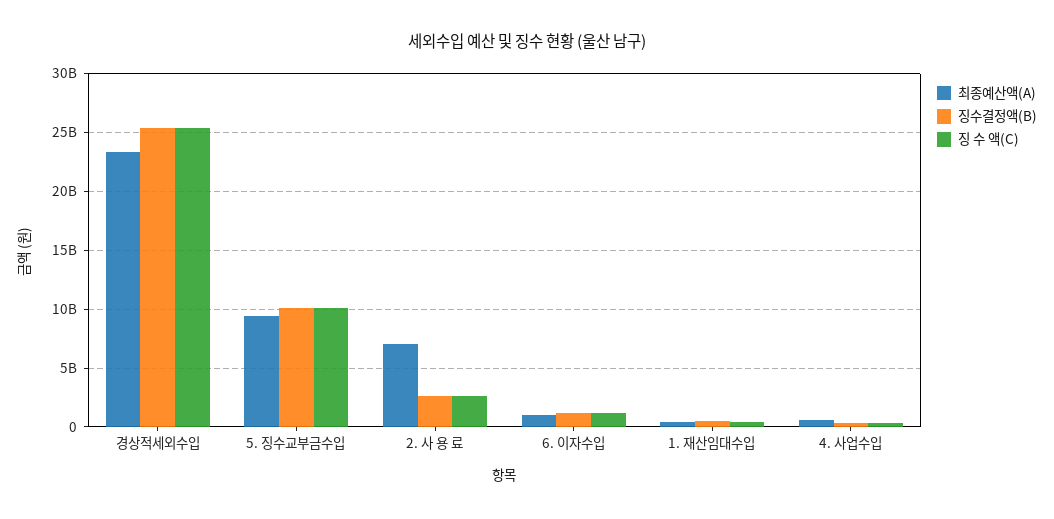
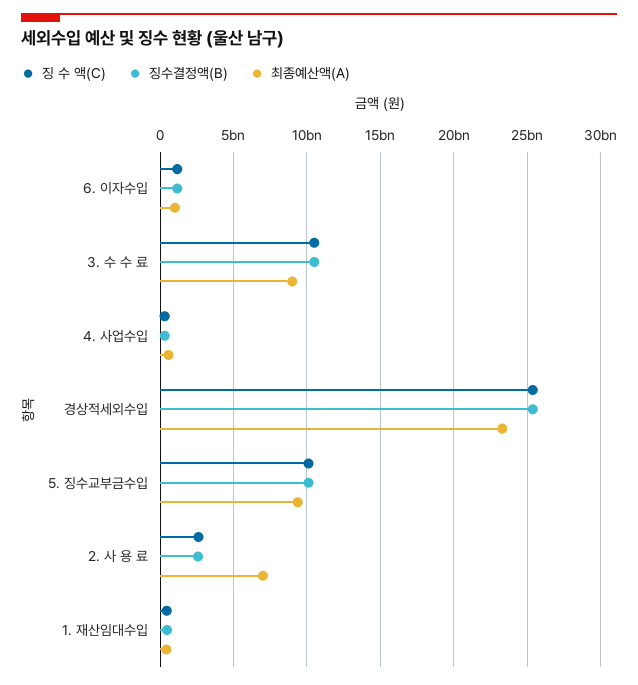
  {
    "최종예산액(A)": {
      "경상적세외수입": 23500000000,
      "5. 징수교부금수입": 9500000000,
      "2. 사 용 료": 7000000000,
      "6. 이자수입": 1000000000,
      "1. 재산임대수입": 500000000,
-     "4. 사업수입": 500000000
+     "4. 사업수입": 500000000,
+     "3. 수 수 료": 9000000000
    },
    "징수결정액(B)": {
      "경상적세외수입": 25500000000,
      "5. 징수교부금수입": 10000000000,
      "2. 사 용 료": 2500000000,
      "6. 이자수입": 1000000000,
      "1. 재산임대수입": 500000000,
-     "4. 사업수입": 500000000
+     "4. 사업수입": 500000000,
+     "3. 수 수 료": 10500000000
    },
    "징 수 액(C)": {
      "경상적세외수입": 25500000000,
      "5. 징수교부금수입": 10000000000,
      "2. 사 용 료": 2500000000,
      "6. 이자수입": 1000000000,
      "1. 재산임대수입": 500000000,
-     "4. 사업수입": 500000000
+     "4. 사업수입": 500000000,
+     "3. 수 수 료": 10500000000
    }
  }

